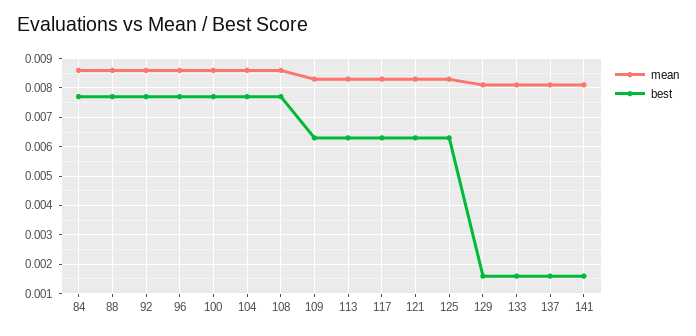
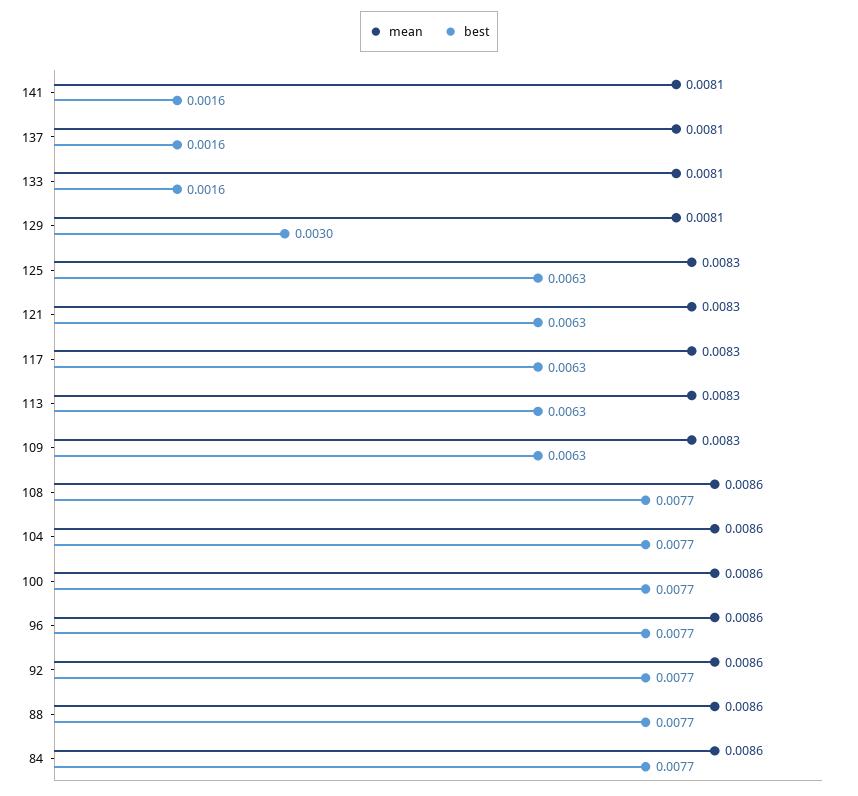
  {
    "mean": {
      "84": 0.0086,
      "88": 0.0086,
      "92": 0.0086,
      "96": 0.0086,
      "100": 0.0086,
      "104": 0.0086,
      "108": 0.0086,
      "109": 0.0083,
      "113": 0.0083,
      "117": 0.0083,
      "121": 0.0083,
      "125": 0.0083,
      "129": 0.0081,
      "133": 0.0081,
      "137": 0.0081,
      "141": 0.0081
    },
    "best": {
      "84": 0.0077,
      "88": 0.0077,
      "92": 0.0077,
      "96": 0.0077,
      "100": 0.0077,
      "104": 0.0077,
      "108": 0.0077,
      "109": 0.0063,
      "113": 0.0063,
      "117": 0.0063,
      "121": 0.0063,
      "125": 0.0063,
-     "129": 0.0015,
+     "129": 0.003,
      "133": 0.0016,
      "137": 0.0016,
      "141": 0.0016
    }
  }

